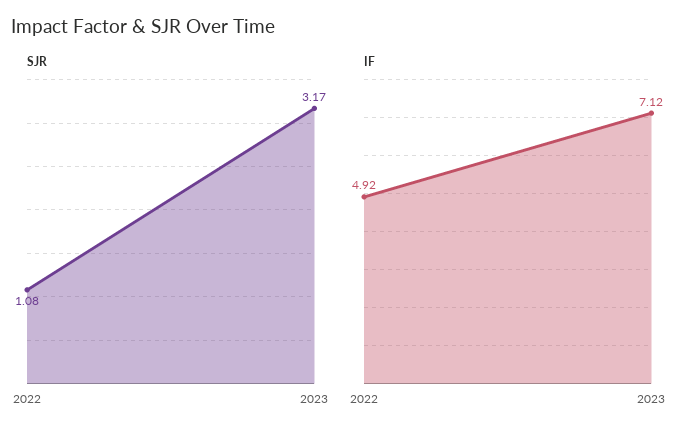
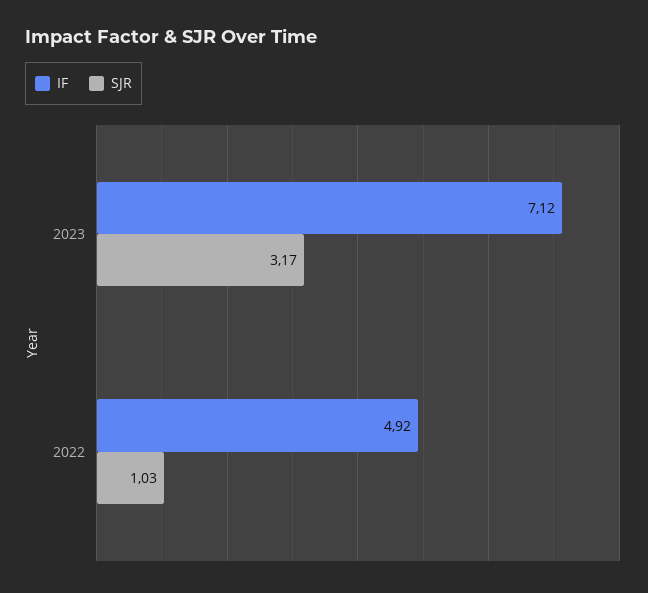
  {
    "SJR": {
-     "2022": 1.08,
+     "2022": 1.03,
      "2023": 3.17
    },
    "IF": {
      "2022": 4.92,
      "2023": 7.12
    }
  }

